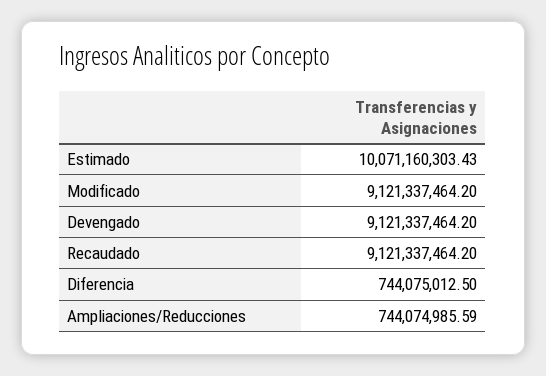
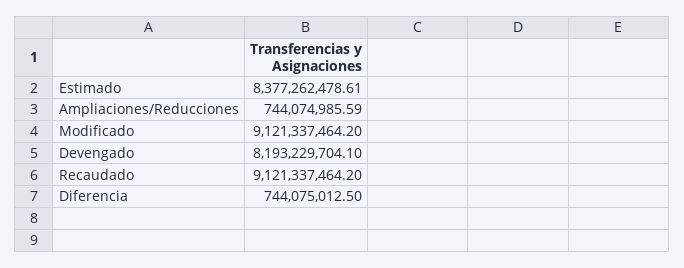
  {
-   "Estimado": 10071160303.43,
+   "Estimado": 8377262478.61,
    "Modificado": 9121337464.2,
-   "Devengado": 9121337464.2,
+   "Devengado": 8193229704.1,
    "Recaudado": 9121337464.2,
    "Diferencia": 744075012.5,
    "Ampliaciones/Reducciones": 744074985.59
  }

